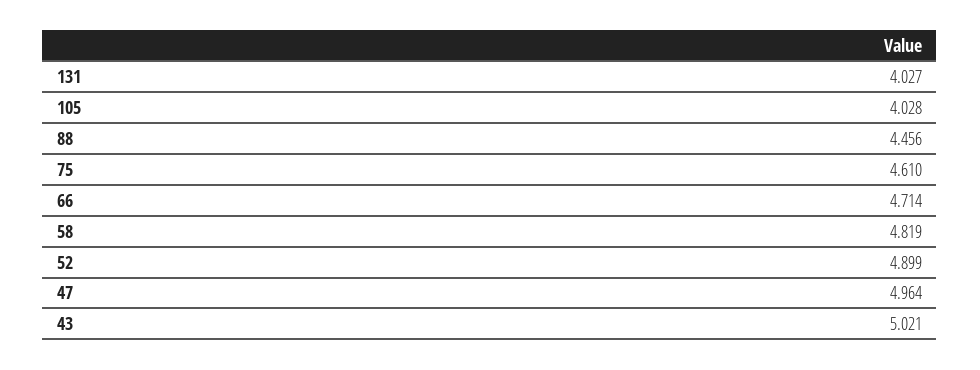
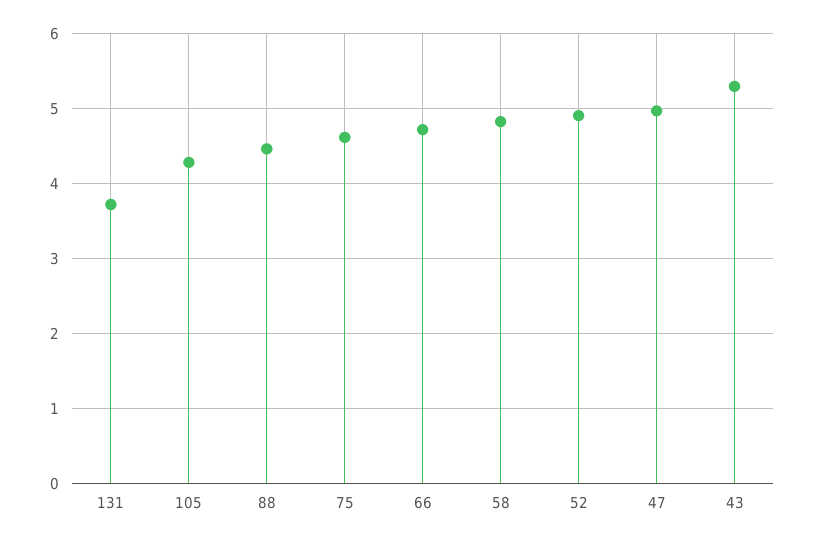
  {
-   "131": 4.027,
+   "131": 3.7,
-   "105": 4.028,
+   "105": 4.3,
    "88": 4.456,
    "75": 4.61,
    "66": 4.714,
    "58": 4.819,
    "52": 4.899,
    "47": 4.964,
-   "43": 5.021
+   "43": 5.3
  }

